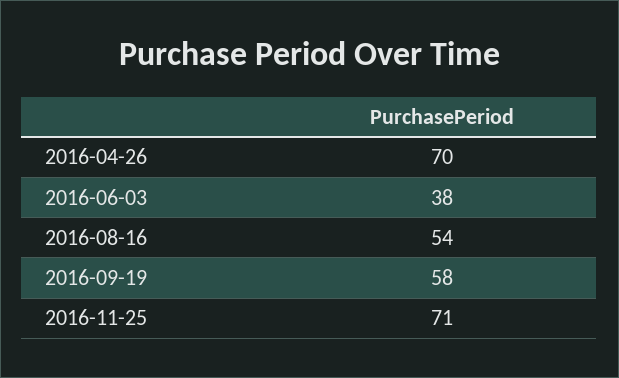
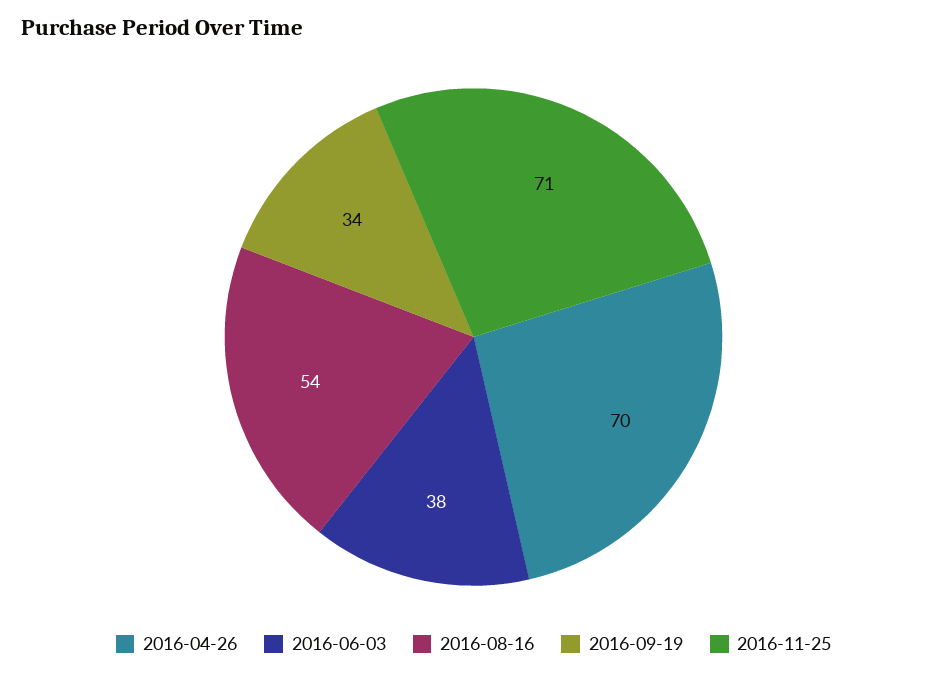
  {
    "2016-04-26": 70,
    "2016-06-03": 38,
    "2016-08-16": 54,
-   "2016-09-19": 58,
+   "2016-09-19": 34,
    "2016-11-25": 71
  }

